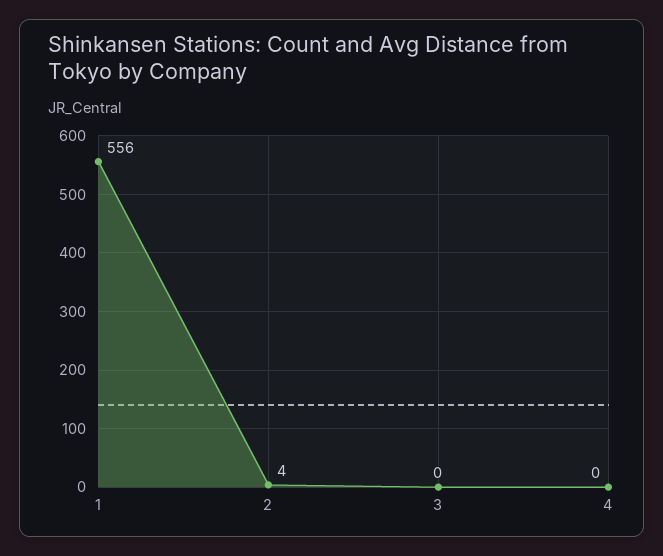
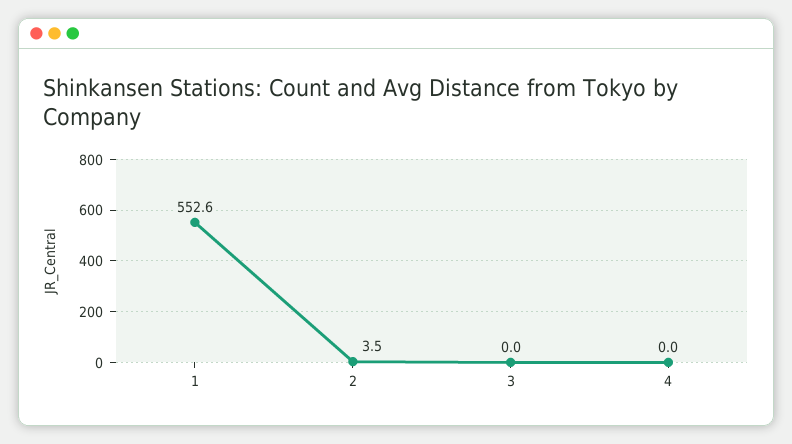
  {
-   "1": 556,
+   "1": 552.6,
    "2": 3.5,
    "3": 0,
    "4": 0
  }

